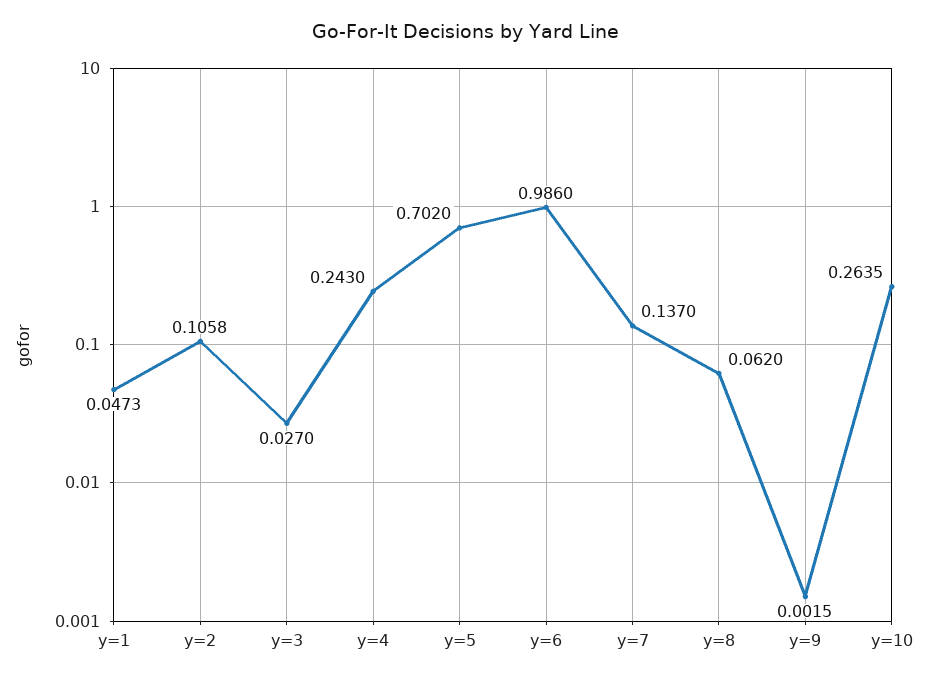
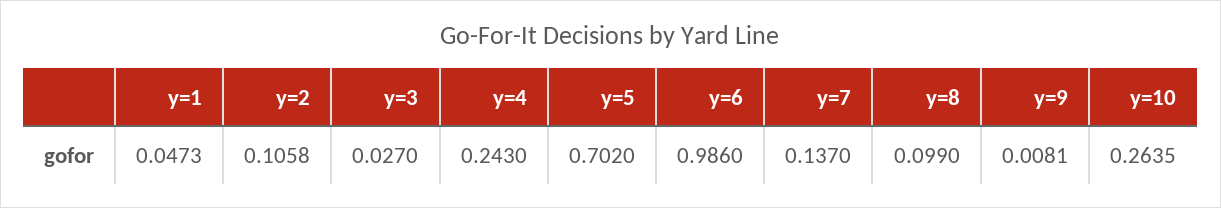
  {
    "y=1": 0.0473,
    "y=2": 0.1058,
    "y=3": 0.027,
    "y=4": 0.243,
    "y=5": 0.702,
    "y=6": 0.986,
    "y=7": 0.137,
-   "y=8": 0.062,
+   "y=8": 0.099,
-   "y=9": 0.0015,
+   "y=9": 0.0081,
    "y=10": 0.2635
  }

